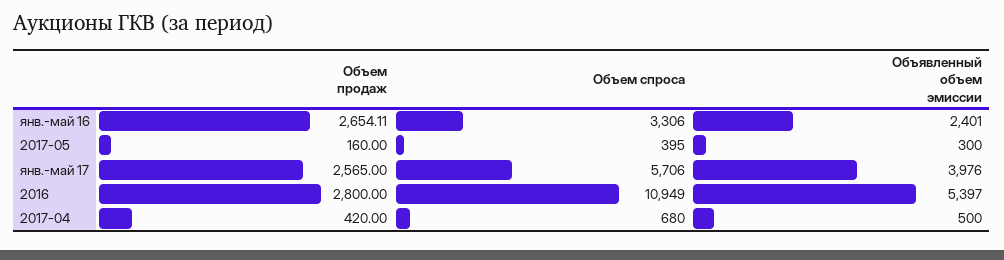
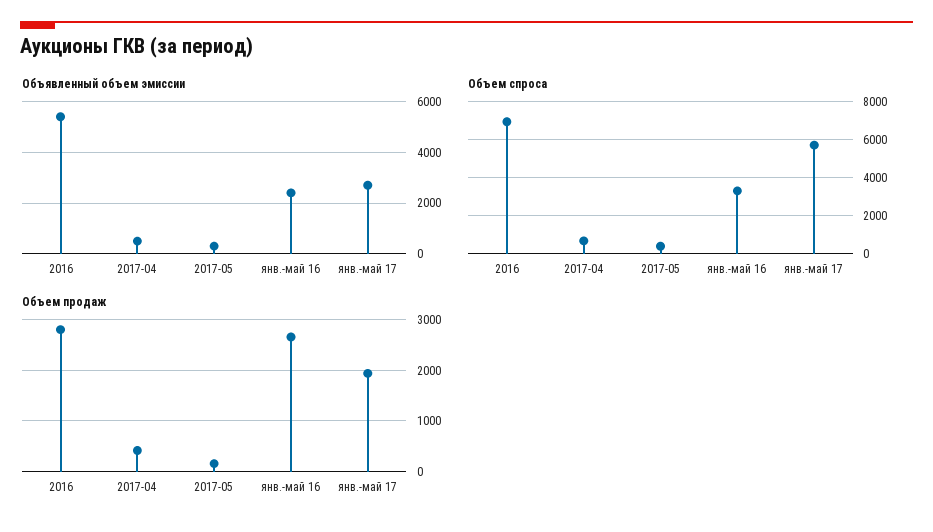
  {
    "Объем продаж": {
      "янв.-май 16": 2654.11,
      "2017-05": 160,
-     "янв.-май 17": 2565,
+     "янв.-май 17": 2000,
      "2016": 2800,
      "2017-04": 420
    },
    "Объем спроса": {
      "янв.-май 16": 3306,
      "2017-05": 395,
      "янв.-май 17": 5706,
-     "2016": 10949,
+     "2016": 7000,
      "2017-04": 680
    },
    "Объявленный объем эмиссии": {
      "янв.-май 16": 2401,
      "2017-05": 300,
-     "янв.-май 17": 3976,
+     "янв.-май 17": 2750,
      "2016": 5397,
      "2017-04": 500
    }
  }

